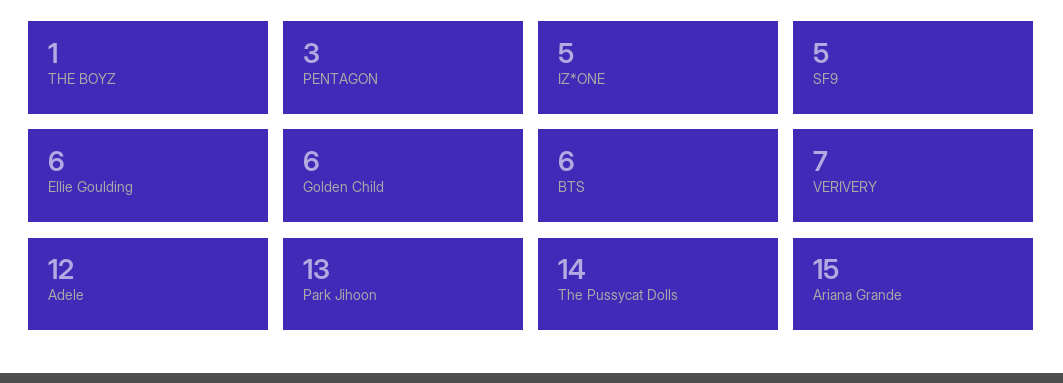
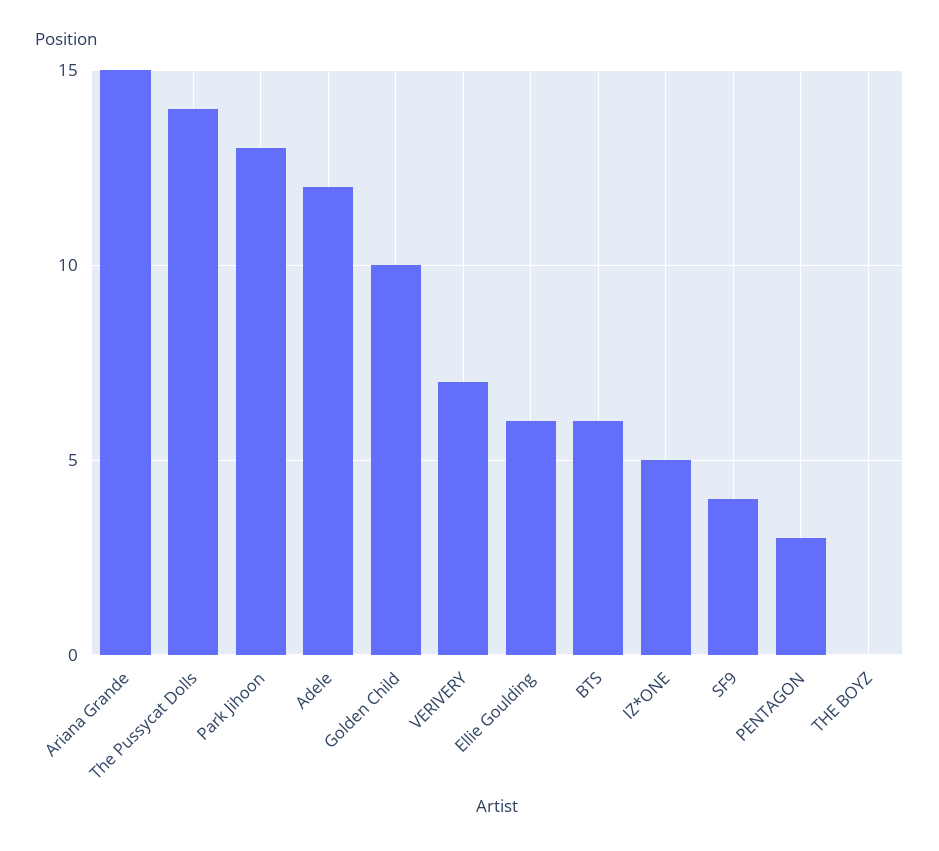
  {
-   "THE BOYZ": 1,
+   "THE BOYZ": 0,
    "PENTAGON": 3,
    "IZ*ONE": 5,
-   "SF9": 5,
+   "SF9": 4,
    "Ellie Goulding": 6,
-   "Golden Child": 6,
+   "Golden Child": 10,
    "BTS": 6,
    "VERIVERY": 7,
    "Adele": 12,
    "Park Jihoon": 13,
    "The Pussycat Dolls": 14,
    "Ariana Grande": 15
  }

